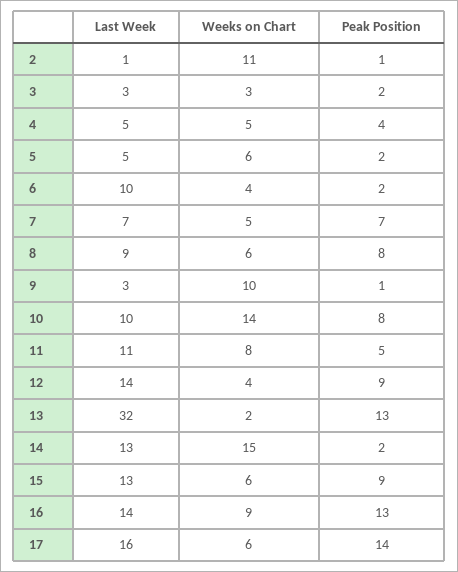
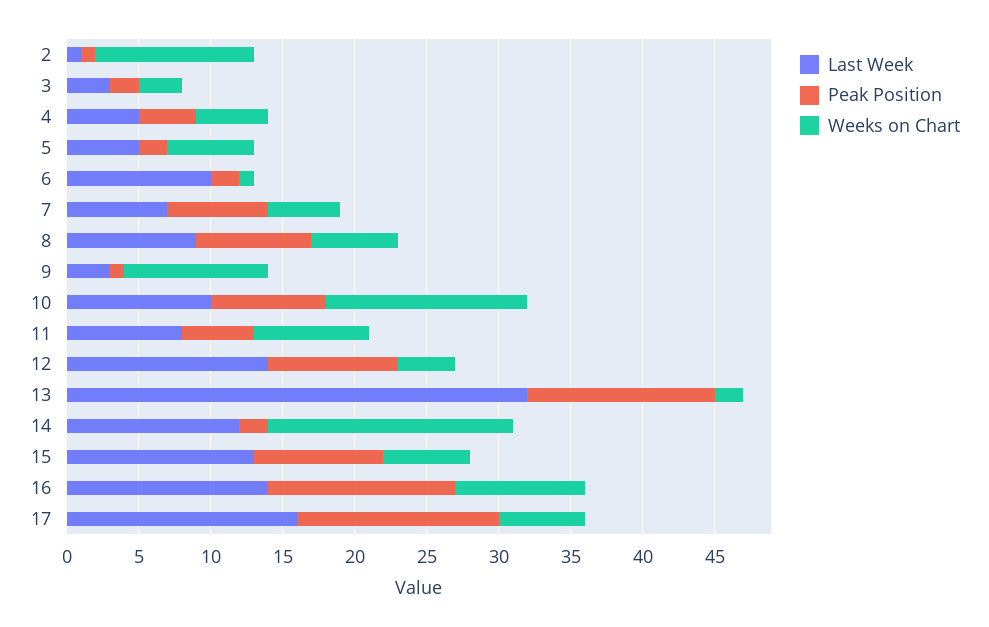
  {
    "Last Week": {
      "2": 1,
      "3": 3,
      "4": 5,
      "5": 5,
      "6": 10,
      "7": 7,
      "8": 9,
      "9": 3,
      "10": 10,
-     "11": 11,
+     "11": 8,
      "12": 14,
      "13": 32,
-     "14": 13,
+     "14": 12,
      "15": 13,
      "16": 14,
      "17": 16
    },
    "Weeks on Chart": {
      "2": 11,
      "3": 3,
      "4": 5,
      "5": 6,
-     "6": 4,
+     "6": 1,
      "7": 5,
      "8": 6,
      "9": 10,
      "10": 14,
      "11": 8,
      "12": 4,
      "13": 2,
-     "14": 15,
+     "14": 17,
      "15": 6,
      "16": 9,
      "17": 6
    },
    "Peak Position": {
      "2": 1,
      "3": 2,
      "4": 4,
      "5": 2,
      "6": 2,
      "7": 7,
      "8": 8,
      "9": 1,
      "10": 8,
      "11": 5,
      "12": 9,
      "13": 13,
      "14": 2,
      "15": 9,
      "16": 13,
      "17": 14
    }
  }

